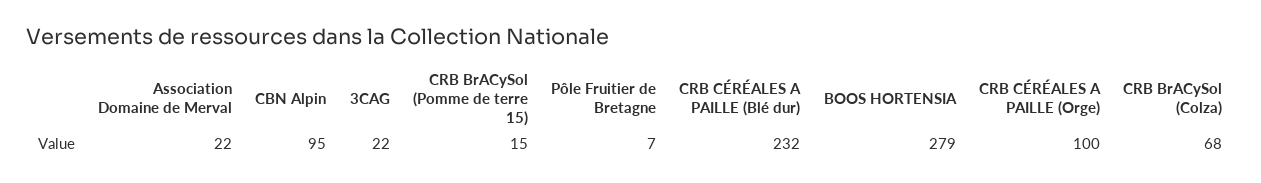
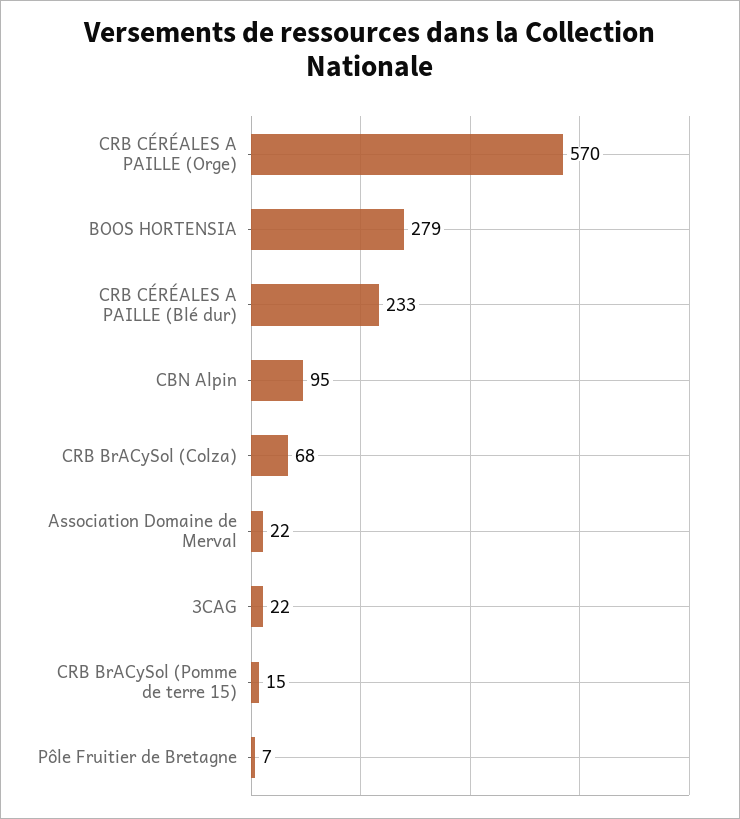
  {
    "Association Domaine de Merval": 22,
    "CBN Alpin": 95,
    "3CAG": 22,
    "CRB BrACySol (Pomme de terre 15)": 15,
    "Pôle Fruitier de Bretagne": 7,
-   "CRB CÉRÉALES A PAILLE (Blé dur)": 232,
+   "CRB CÉRÉALES A PAILLE (Blé dur)": 233,
    "BOOS HORTENSIA": 279,
-   "CRB CÉRÉALES A PAILLE (Orge)": 100,
+   "CRB CÉRÉALES A PAILLE (Orge)": 570,
    "CRB BrACySol (Colza)": 68
  }

